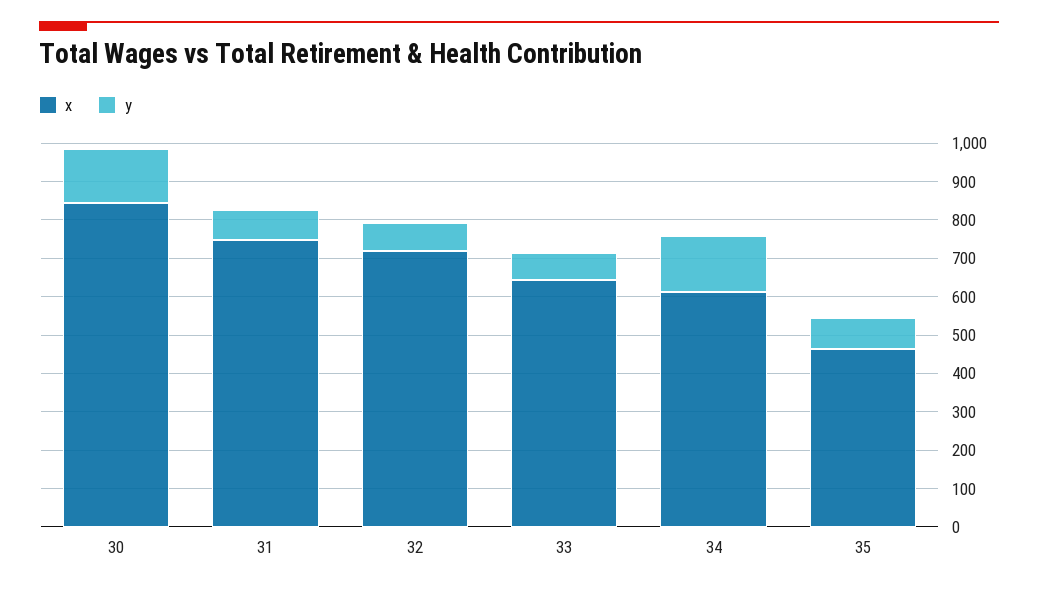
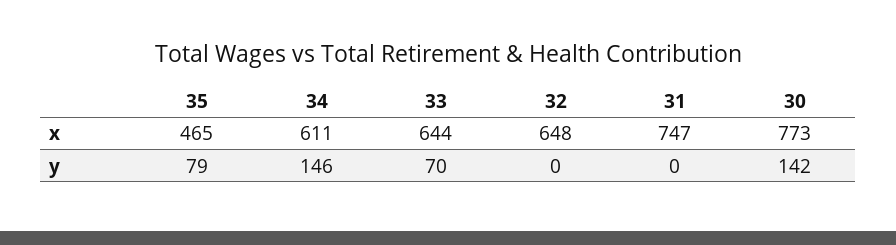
  {
    "x": {
-     "30": 850,
+     "30": 773,
      "31": 747,
-     "32": 725,
+     "32": 648,
      "33": 644,
      "34": 611,
      "35": 465
    },
    "y": {
      "30": 142,
-     "31": 75,
+     "31": 0,
-     "32": 75,
+     "32": 0,
      "33": 70,
      "34": 146,
      "35": 79
    }
  }

